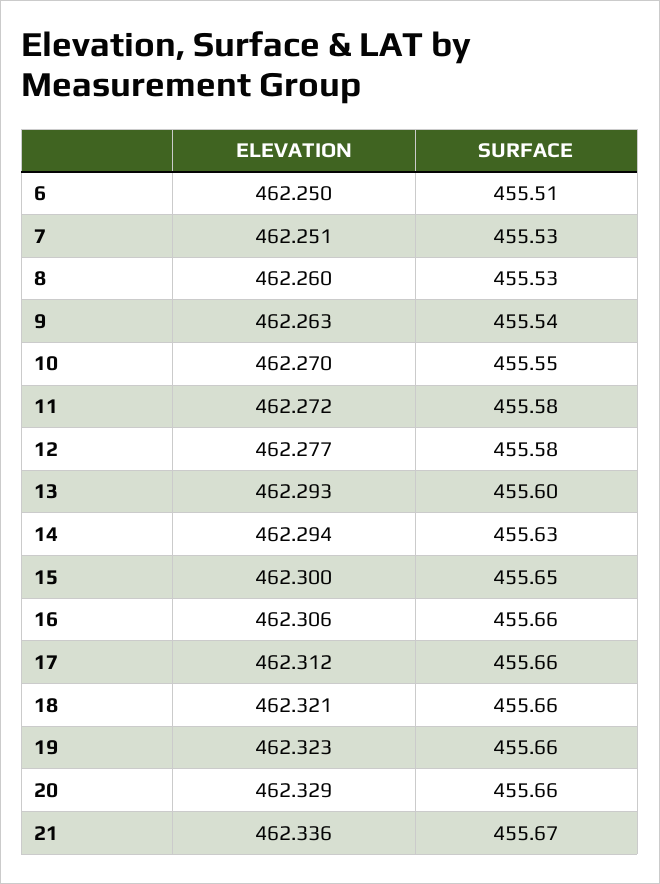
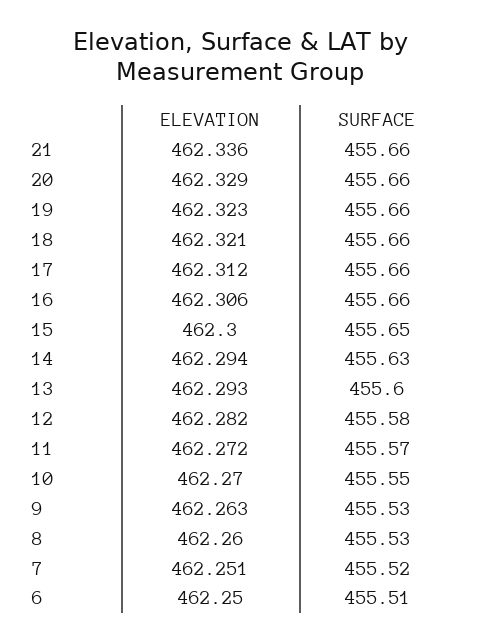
  {
    "ELEVATION": {
      "6": 462.25,
      "7": 462.251,
      "8": 462.26,
      "9": 462.263,
      "10": 462.27,
      "11": 462.272,
-     "12": 462.277,
+     "12": 462.282,
      "13": 462.293,
      "14": 462.294,
      "15": 462.3,
      "16": 462.306,
      "17": 462.312,
      "18": 462.321,
      "19": 462.323,
      "20": 462.329,
      "21": 462.336
    },
    "SURFACE": {
      "6": 455.51,
-     "7": 455.53,
+     "7": 455.52,
      "8": 455.53,
-     "9": 455.54,
+     "9": 455.53,
      "10": 455.55,
-     "11": 455.58,
+     "11": 455.57,
      "12": 455.58,
      "13": 455.6,
      "14": 455.63,
      "15": 455.65,
      "16": 455.66,
      "17": 455.66,
      "18": 455.66,
      "19": 455.66,
      "20": 455.66,
-     "21": 455.67
+     "21": 455.66
    }
  }

